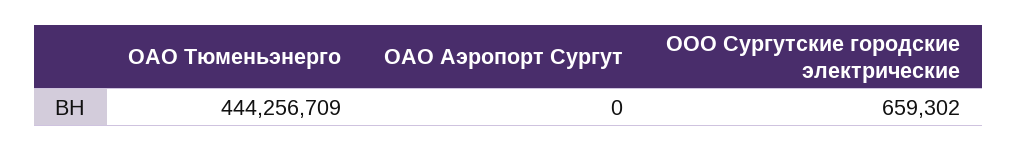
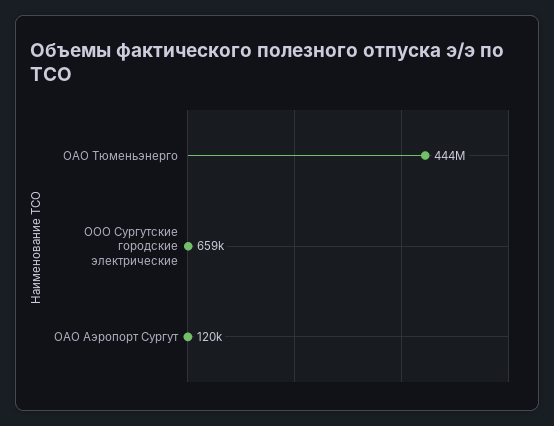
  {
    "ОАО Тюменьэнерго": 444256709,
-   "ОАО Аэропорт Сургут": 0,
+   "ОАО Аэропорт Сургут": 120000,
    "ООО Сургутские городские электрические": 659302
  }

